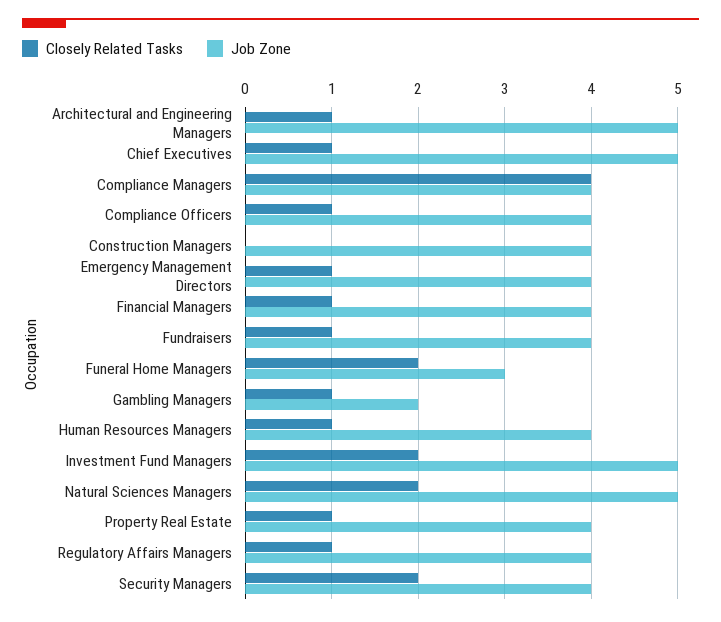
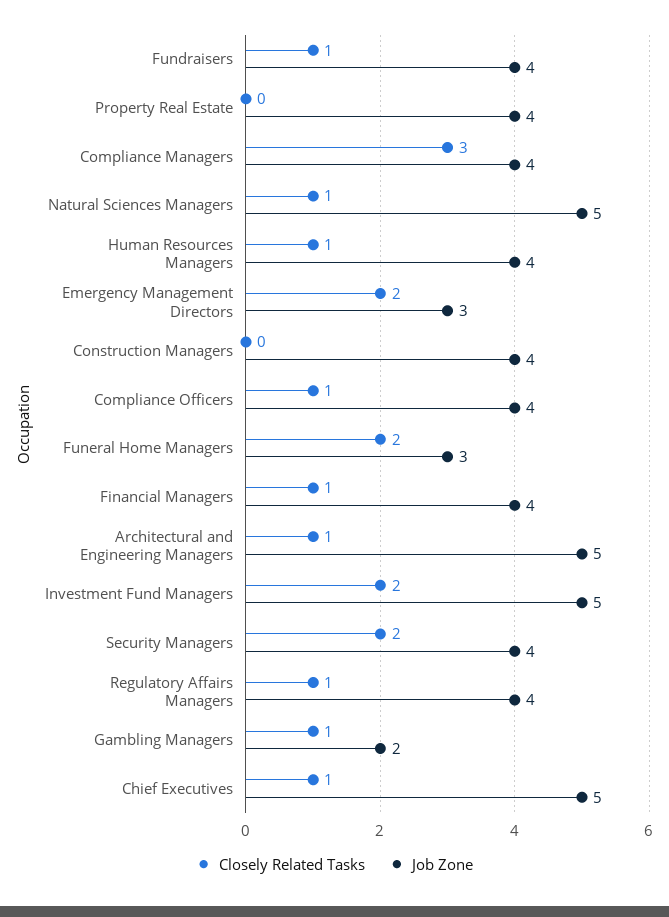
  {
    "Closely Related Tasks": {
      "Architectural and Engineering Managers": 1,
      "Chief Executives": 1,
-     "Compliance Managers": 4,
+     "Compliance Managers": 3,
      "Compliance Officers": 1,
      "Construction Managers": 0,
-     "Emergency Management Directors": 1,
+     "Emergency Management Directors": 2,
      "Financial Managers": 1,
      "Fundraisers": 1,
      "Funeral Home Managers": 2,
      "Gambling Managers": 1,
      "Human Resources Managers": 1,
      "Investment Fund Managers": 2,
-     "Natural Sciences Managers": 2,
+     "Natural Sciences Managers": 1,
-     "Property Real Estate": 1,
+     "Property Real Estate": 0,
      "Regulatory Affairs Managers": 1,
      "Security Managers": 2
    },
    "Job Zone": {
      "Architectural and Engineering Managers": 5,
      "Chief Executives": 5,
      "Compliance Managers": 4,
      "Compliance Officers": 4,
      "Construction Managers": 4,
-     "Emergency Management Directors": 4,
+     "Emergency Management Directors": 3,
      "Financial Managers": 4,
      "Fundraisers": 4,
      "Funeral Home Managers": 3,
      "Gambling Managers": 2,
      "Human Resources Managers": 4,
      "Investment Fund Managers": 5,
      "Natural Sciences Managers": 5,
      "Property Real Estate": 4,
      "Regulatory Affairs Managers": 4,
      "Security Managers": 4
    }
  }

